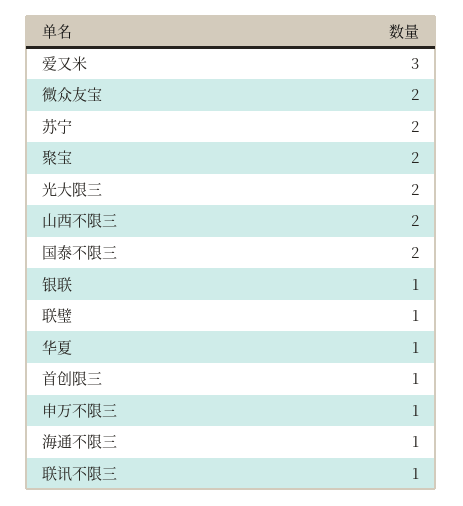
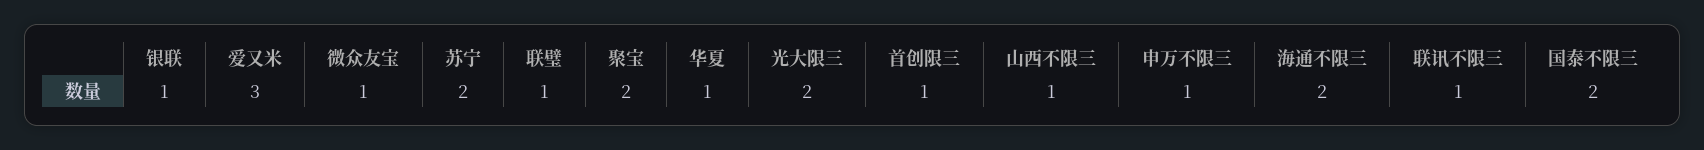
  {
    "爱又米": 3,
-   "微众友宝": 2,
+   "微众友宝": 1,
    "苏宁": 2,
    "聚宝": 2,
    "光大限三": 2,
-   "山西不限三": 2,
+   "山西不限三": 1,
    "国泰不限三": 2,
    "银联": 1,
    "联璧": 1,
    "华夏": 1,
    "首创限三": 1,
    "申万不限三": 1,
-   "海通不限三": 1,
+   "海通不限三": 2,
    "联讯不限三": 1
  }

